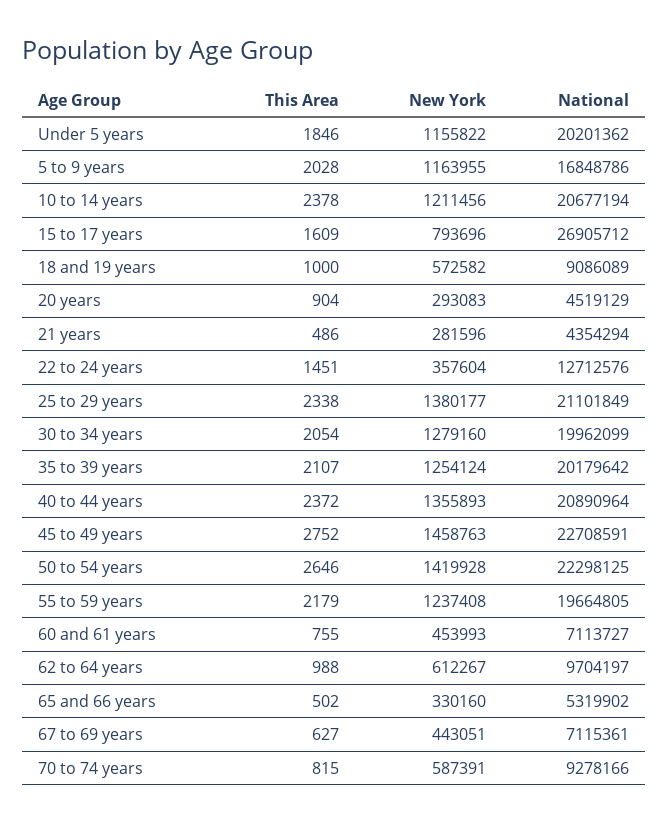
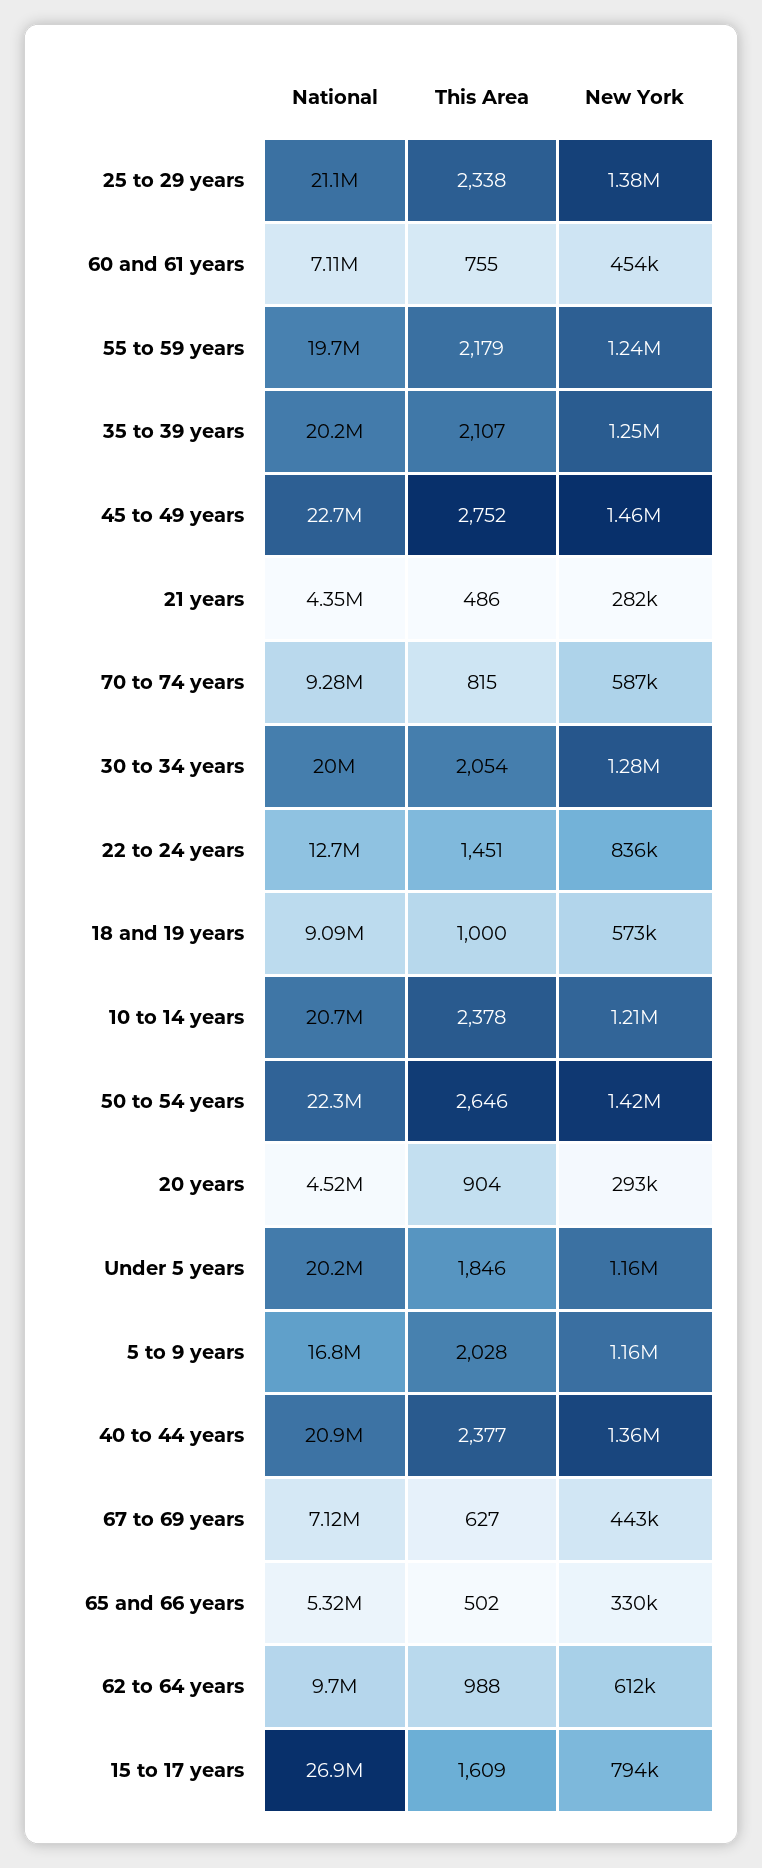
  {
    "This Area": {
      "Under 5 years": 1846,
      "5 to 9 years": 2028,
      "10 to 14 years": 2378,
      "15 to 17 years": 1609,
      "18 and 19 years": 1000,
      "20 years": 904,
      "21 years": 486,
      "22 to 24 years": 1451,
      "25 to 29 years": 2338,
      "30 to 34 years": 2054,
      "35 to 39 years": 2107,
-     "40 to 44 years": 2372,
+     "40 to 44 years": 2377,
      "45 to 49 years": 2752,
      "50 to 54 years": 2646,
      "55 to 59 years": 2179,
      "60 and 61 years": 755,
      "62 to 64 years": 988,
      "65 and 66 years": 502,
      "67 to 69 years": 627,
      "70 to 74 years": 815
    },
    "New York": {
      "Under 5 years": 1155822,
      "5 to 9 years": 1163955,
      "10 to 14 years": 1211456,
      "15 to 17 years": 793696,
      "18 and 19 years": 572582,
      "20 years": 293083,
      "21 years": 281596,
-     "22 to 24 years": 357604,
+     "22 to 24 years": 836000,
      "25 to 29 years": 1380177,
      "30 to 34 years": 1279160,
      "35 to 39 years": 1254124,
      "40 to 44 years": 1355893,
      "45 to 49 years": 1458763,
      "50 to 54 years": 1419928,
      "55 to 59 years": 1237408,
      "60 and 61 years": 453993,
      "62 to 64 years": 612267,
      "65 and 66 years": 330160,
      "67 to 69 years": 443051,
      "70 to 74 years": 587391
    },
    "National": {
      "Under 5 years": 20201362,
      "5 to 9 years": 16848786,
      "10 to 14 years": 20677194,
      "15 to 17 years": 26905712,
      "18 and 19 years": 9086089,
      "20 years": 4519129,
      "21 years": 4354294,
      "22 to 24 years": 12712576,
      "25 to 29 years": 21101849,
      "30 to 34 years": 19962099,
      "35 to 39 years": 20179642,
      "40 to 44 years": 20890964,
      "45 to 49 years": 22708591,
      "50 to 54 years": 22298125,
      "55 to 59 years": 19664805,
      "60 and 61 years": 7113727,
      "62 to 64 years": 9704197,
      "65 and 66 years": 5319902,
      "67 to 69 years": 7115361,
      "70 to 74 years": 9278166
    }
  }

